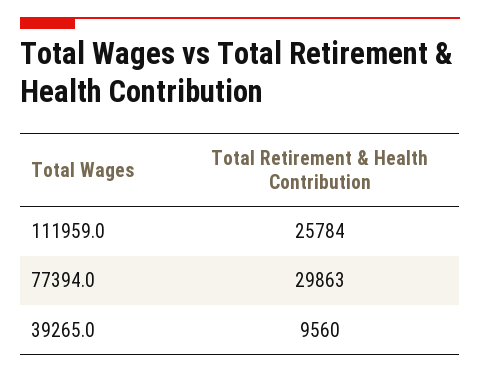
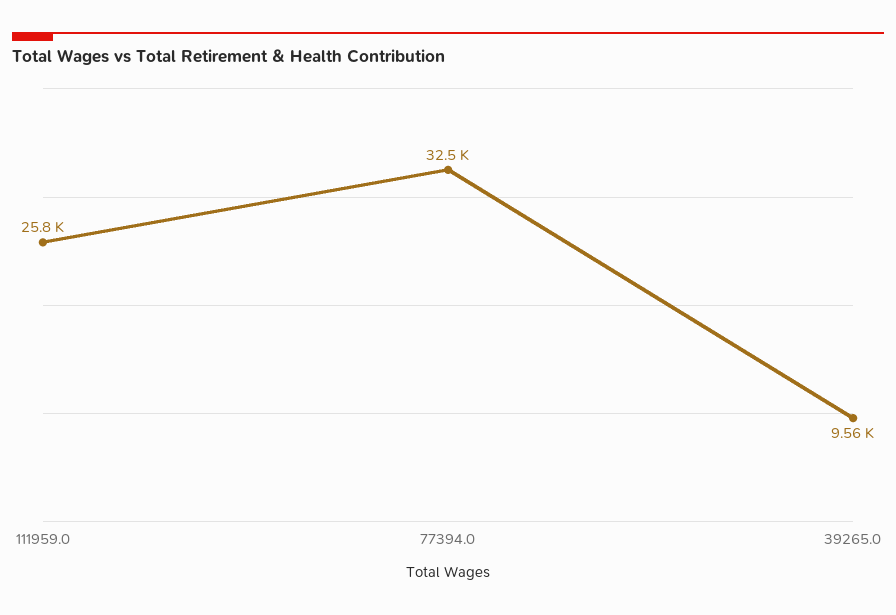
  {
    "111959.0": 25784,
-   "77394.0": 29863,
+   "77394.0": 32500,
    "39265.0": 9560
  }

